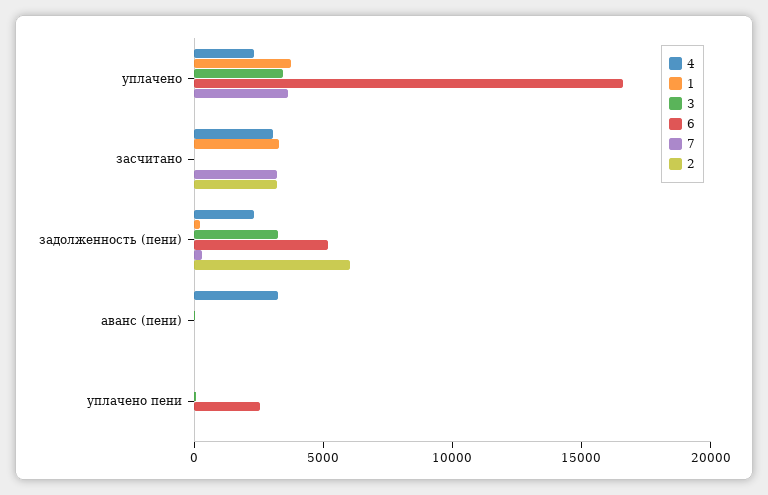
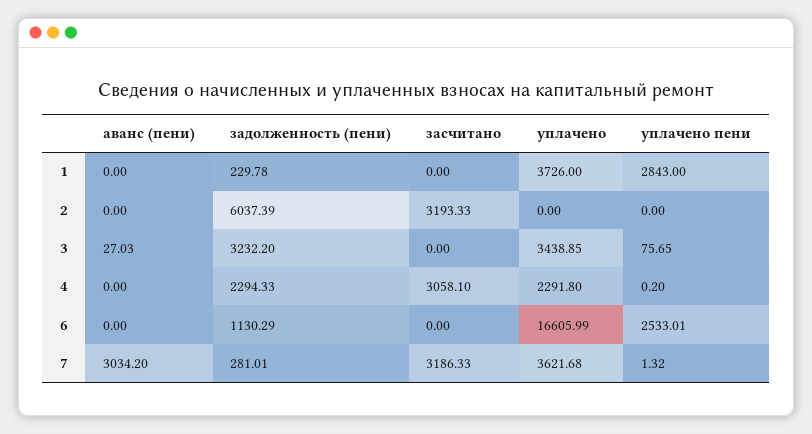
  {
    "4": {
      "уплачено": 2291.8,
      "засчитано": 3058.1,
      "задолженность (пени)": 2294.33,
-     "аванс (пени)": 3000,
+     "аванс (пени)": 0,
      "уплачено пени": 0.2
    },
    "1": {
      "уплачено": 3726,
-     "засчитано": 3000,
+     "засчитано": 0,
      "задолженность (пени)": 229.78,
      "аванс (пени)": 0,
-     "уплачено пени": 0
+     "уплачено пени": 2843
    },
    "3": {
      "уплачено": 3438.85,
      "засчитано": 0,
      "задолженность (пени)": 3232.2,
      "аванс (пени)": 27.03,
      "уплачено пени": 75.65
    },
    "6": {
      "уплачено": 16605.99,
      "засчитано": 0,
-     "задолженность (пени)": 5000,
+     "задолженность (пени)": 1130.29,
      "аванс (пени)": 0,
      "уплачено пени": 2533.01
    },
    "7": {
      "уплачено": 3621.68,
      "засчитано": 3186.33,
      "задолженность (пени)": 281.01,
-     "аванс (пени)": 0,
+     "аванс (пени)": 3034.2,
      "уплачено пени": 1.32
    },
    "2": {
      "уплачено": 0,
      "засчитано": 3193.33,
      "задолженность (пени)": 6037.39,
      "аванс (пени)": 0,
      "уплачено пени": 0
    }
  }

